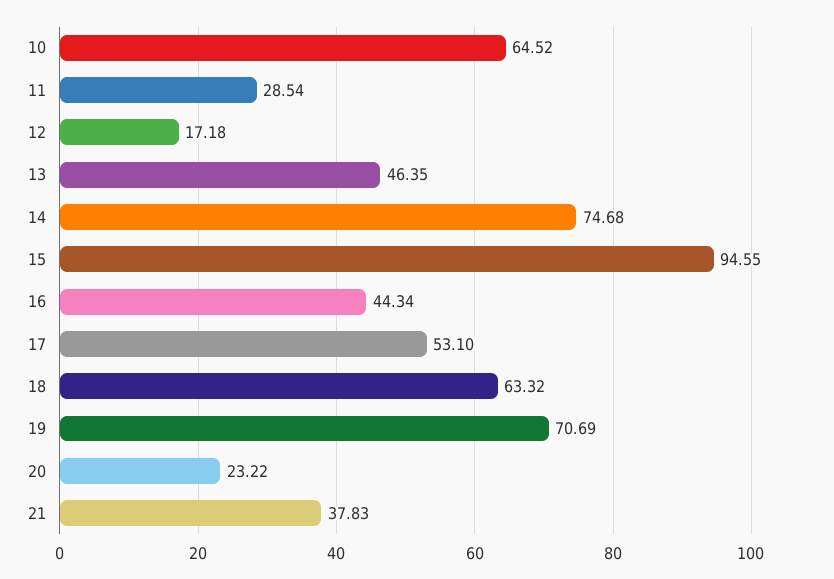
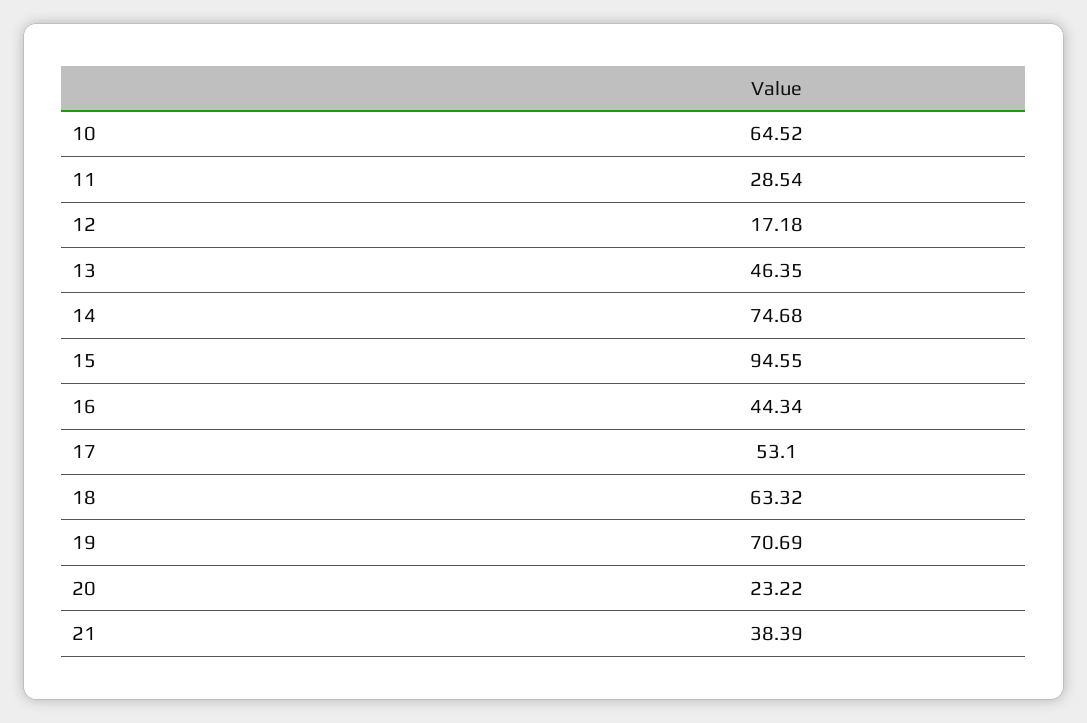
  {
    "10": 64.52,
    "11": 28.54,
    "12": 17.18,
    "13": 46.35,
    "14": 74.68,
    "15": 94.55,
    "16": 44.34,
    "17": 53.1,
    "18": 63.32,
    "19": 70.69,
    "20": 23.22,
-   "21": 37.83
+   "21": 38.39
  }

